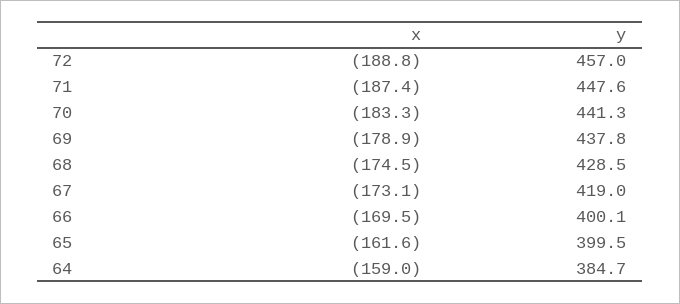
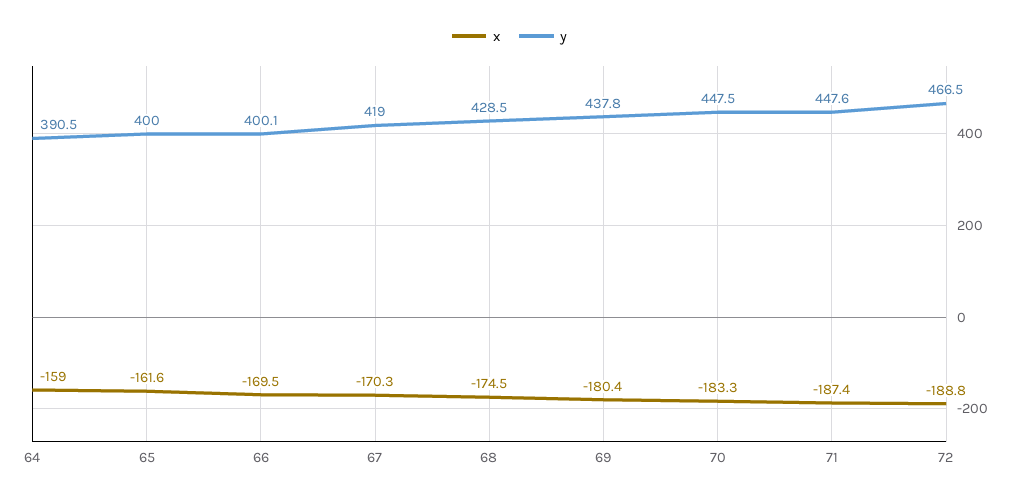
  {
    "x": {
      "72": -188.8,
      "71": -187.4,
      "70": -183.3,
-     "69": -178.9,
+     "69": -180.4,
      "68": -174.5,
-     "67": -173.1,
+     "67": -170.3,
      "66": -169.5,
      "65": -161.6,
      "64": -159
    },
    "y": {
-     "72": 457,
+     "72": 466.5,
      "71": 447.6,
-     "70": 441.3,
+     "70": 447.5,
      "69": 437.8,
      "68": 428.5,
      "67": 419,
      "66": 400.1,
-     "65": 399.5,
+     "65": 400,
-     "64": 384.7
+     "64": 390.5
    }
  }

